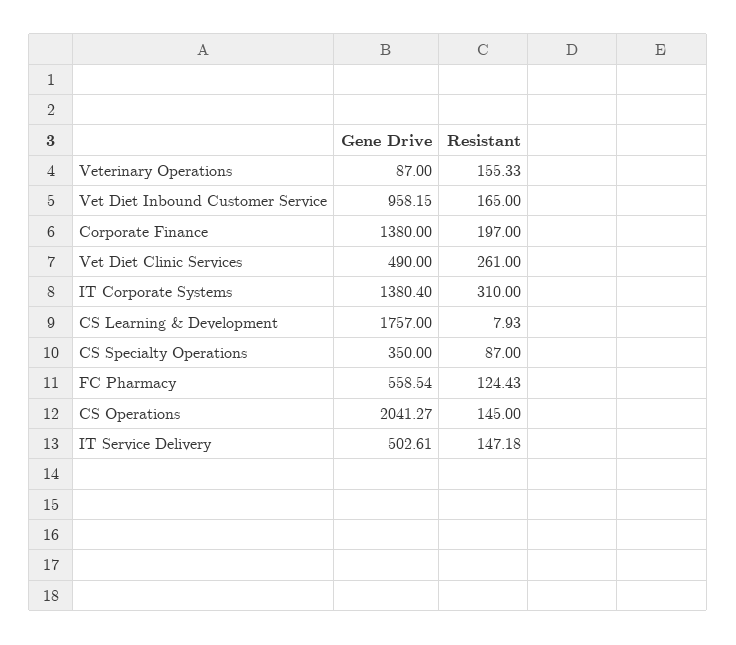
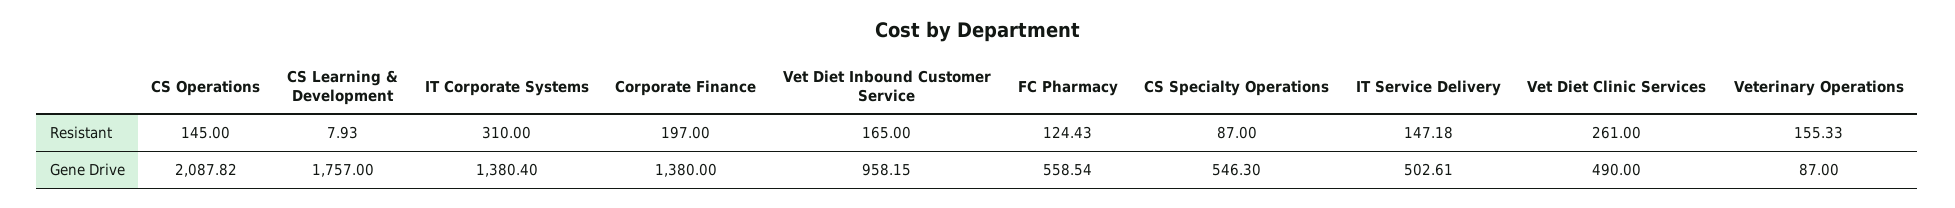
  {
    "Gene Drive": {
      "Veterinary Operations": 87,
      "Vet Diet Inbound Customer Service": 958.15,
      "Corporate Finance": 1380,
      "Vet Diet Clinic Services": 490,
      "IT Corporate Systems": 1380.4,
      "CS Learning & Development": 1757,
-     "CS Specialty Operations": 350,
+     "CS Specialty Operations": 546.3,
      "FC Pharmacy": 558.54,
-     "CS Operations": 2041.27,
+     "CS Operations": 2087.82,
      "IT Service Delivery": 502.61
    },
    "Resistant": {
      "Veterinary Operations": 155.33,
      "Vet Diet Inbound Customer Service": 165,
      "Corporate Finance": 197,
      "Vet Diet Clinic Services": 261,
      "IT Corporate Systems": 310,
      "CS Learning & Development": 7.93,
      "CS Specialty Operations": 87,
      "FC Pharmacy": 124.43,
      "CS Operations": 145,
      "IT Service Delivery": 147.18
    }
  }

